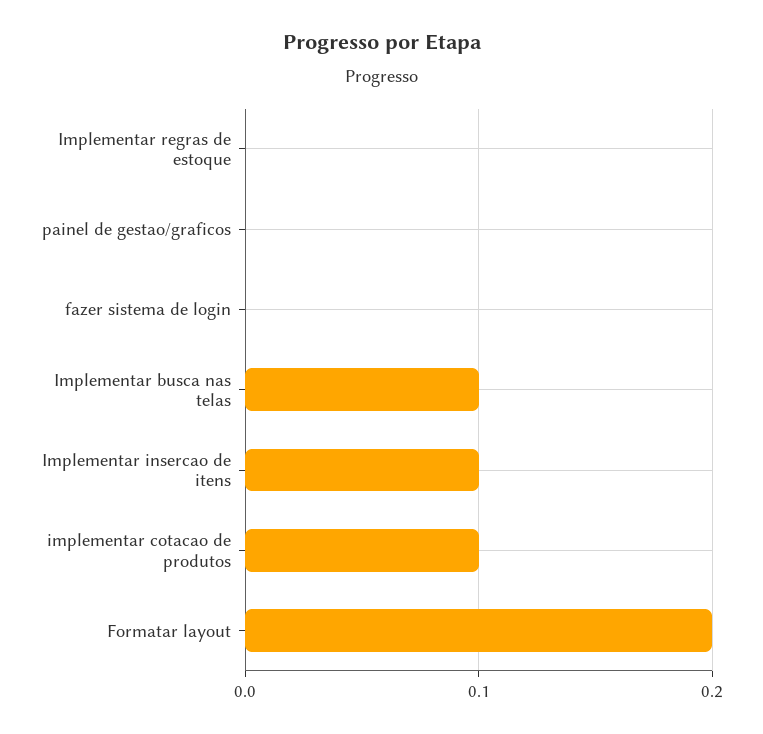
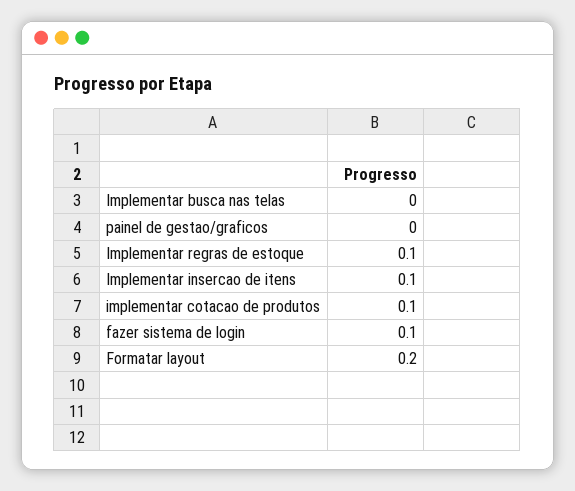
  {
-   "Implementar regras de estoque": 0,
+   "Implementar regras de estoque": 0.1,
    "painel de gestao/graficos": 0,
-   "fazer sistema de login": 0,
+   "fazer sistema de login": 0.1,
-   "Implementar busca nas telas": 0.1,
+   "Implementar busca nas telas": 0,
    "Implementar insercao de itens": 0.1,
    "implementar cotacao de produtos": 0.1,
    "Formatar layout": 0.2
  }

